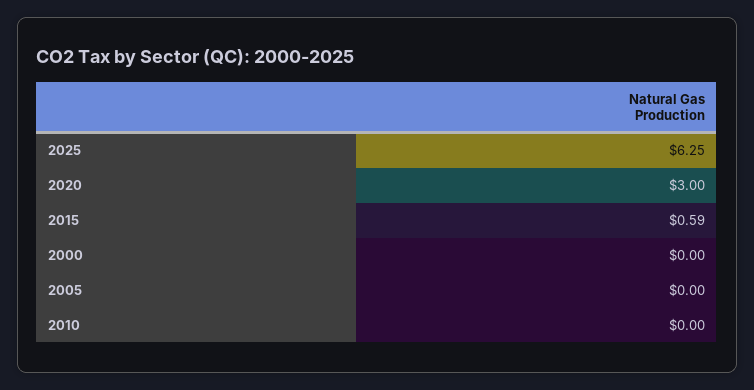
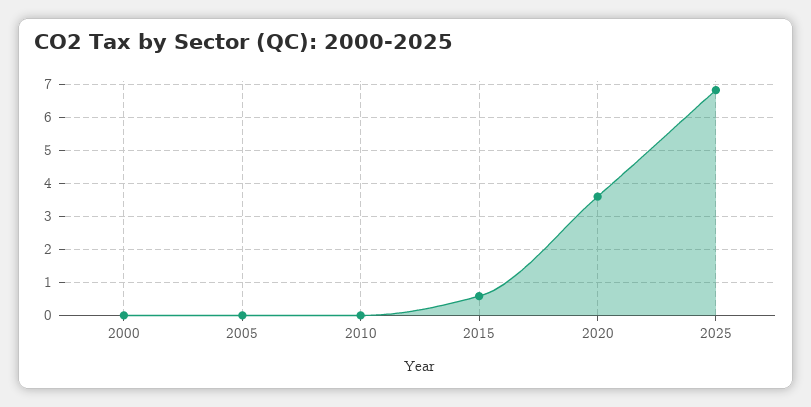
  {
-   "2025": 6.25,
+   "2025": 6.8,
-   "2020": 3,
+   "2020": 3.6,
    "2015": 0.59,
    "2000": 0,
    "2005": 0,
    "2010": 0
  }

